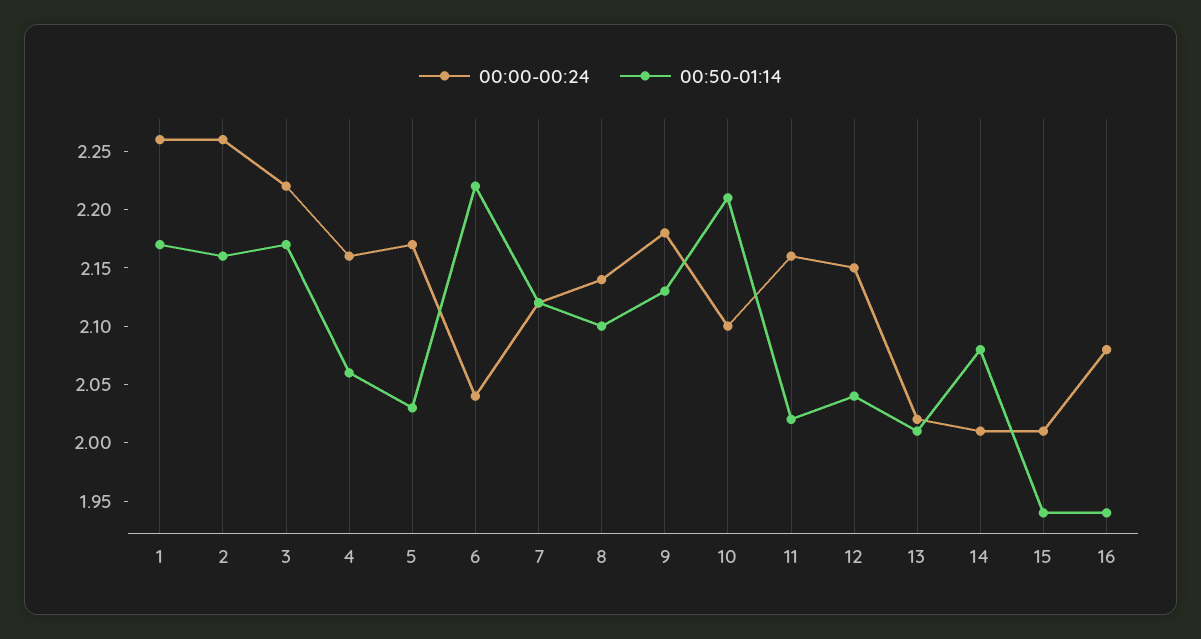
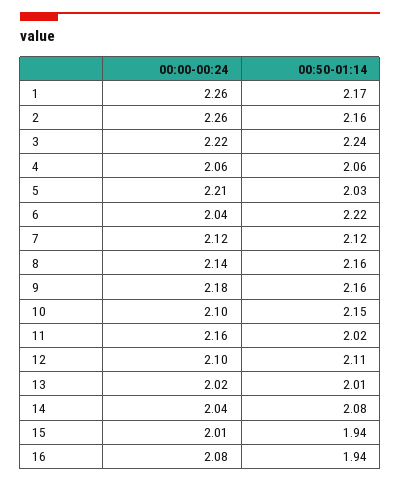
  {
    "00:00-00:24": {
      "1": 2.26,
      "2": 2.26,
      "3": 2.22,
-     "4": 2.16,
+     "4": 2.06,
-     "5": 2.17,
+     "5": 2.21,
      "6": 2.04,
      "7": 2.12,
      "8": 2.14,
      "9": 2.18,
      "10": 2.1,
      "11": 2.16,
-     "12": 2.15,
+     "12": 2.1,
      "13": 2.02,
-     "14": 2.01,
+     "14": 2.04,
      "15": 2.01,
      "16": 2.08
    },
    "00:50-01:14": {
      "1": 2.17,
      "2": 2.16,
-     "3": 2.17,
+     "3": 2.24,
      "4": 2.06,
      "5": 2.03,
      "6": 2.22,
      "7": 2.12,
-     "8": 2.1,
+     "8": 2.16,
-     "9": 2.13,
+     "9": 2.16,
-     "10": 2.21,
+     "10": 2.15,
      "11": 2.02,
-     "12": 2.04,
+     "12": 2.11,
      "13": 2.01,
      "14": 2.08,
      "15": 1.94,
      "16": 1.94
    }
  }

